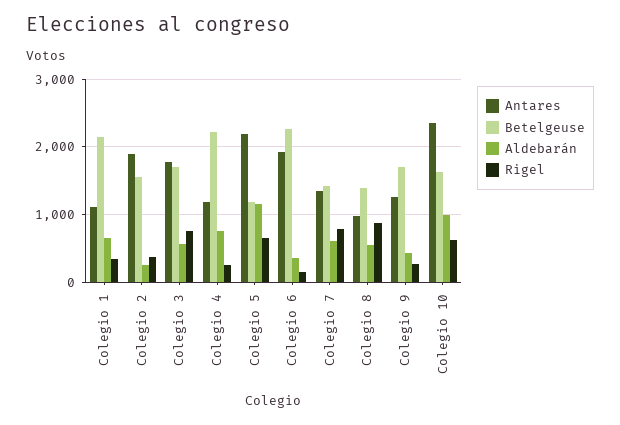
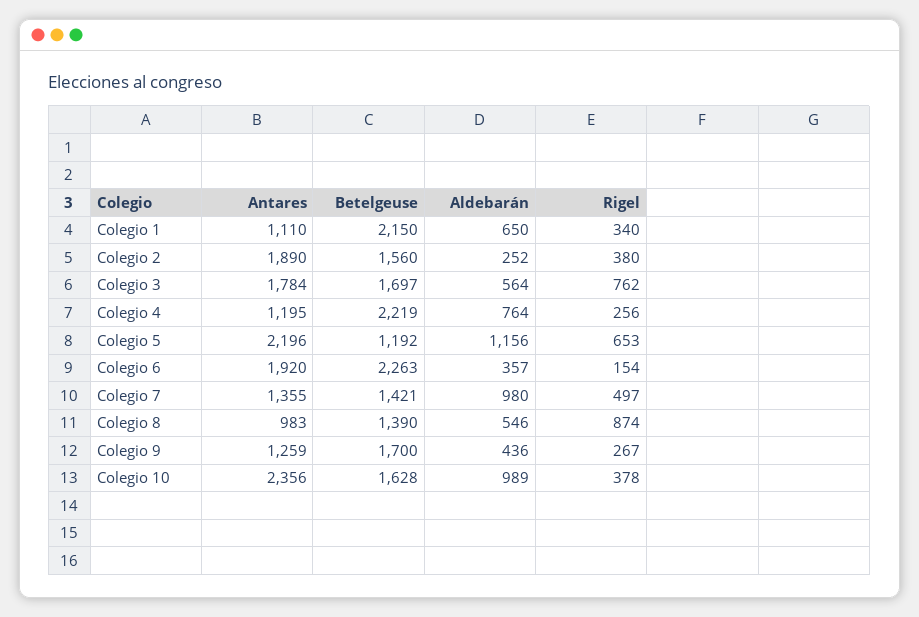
  {
    "Antares": {
      "Colegio 1": 1110,
      "Colegio 2": 1890,
      "Colegio 3": 1784,
      "Colegio 4": 1195,
      "Colegio 5": 2196,
      "Colegio 6": 1920,
      "Colegio 7": 1355,
      "Colegio 8": 983,
      "Colegio 9": 1259,
      "Colegio 10": 2356
    },
    "Betelgeuse": {
      "Colegio 1": 2150,
      "Colegio 2": 1560,
      "Colegio 3": 1697,
      "Colegio 4": 2219,
      "Colegio 5": 1192,
      "Colegio 6": 2263,
      "Colegio 7": 1421,
      "Colegio 8": 1390,
      "Colegio 9": 1700,
      "Colegio 10": 1628
    },
    "Aldebarán": {
      "Colegio 1": 650,
      "Colegio 2": 252,
      "Colegio 3": 564,
      "Colegio 4": 764,
      "Colegio 5": 1156,
      "Colegio 6": 357,
-     "Colegio 7": 600,
+     "Colegio 7": 980,
      "Colegio 8": 546,
      "Colegio 9": 436,
      "Colegio 10": 989
    },
    "Rigel": {
      "Colegio 1": 340,
      "Colegio 2": 380,
      "Colegio 3": 762,
      "Colegio 4": 256,
      "Colegio 5": 653,
      "Colegio 6": 154,
-     "Colegio 7": 800,
+     "Colegio 7": 497,
      "Colegio 8": 874,
      "Colegio 9": 267,
-     "Colegio 10": 600
+     "Colegio 10": 378
    }
  }

